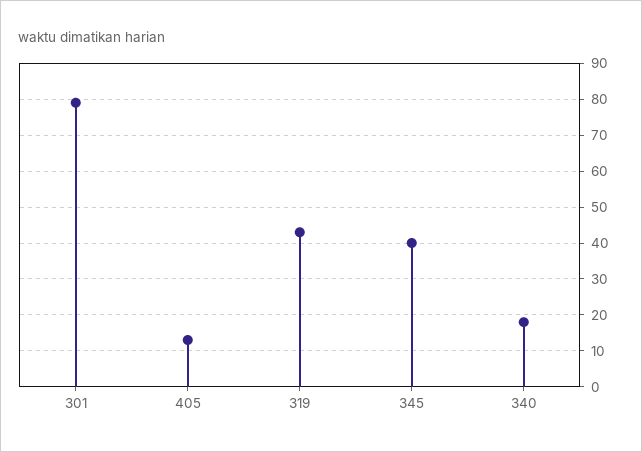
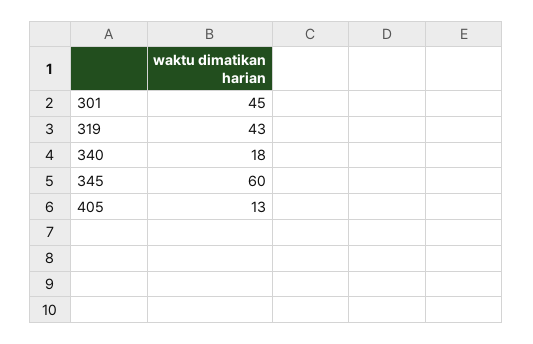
  {
-   "301": 80,
+   "301": 45,
    "405": 13,
    "319": 43,
-   "345": 40,
+   "345": 60,
    "340": 18
  }

